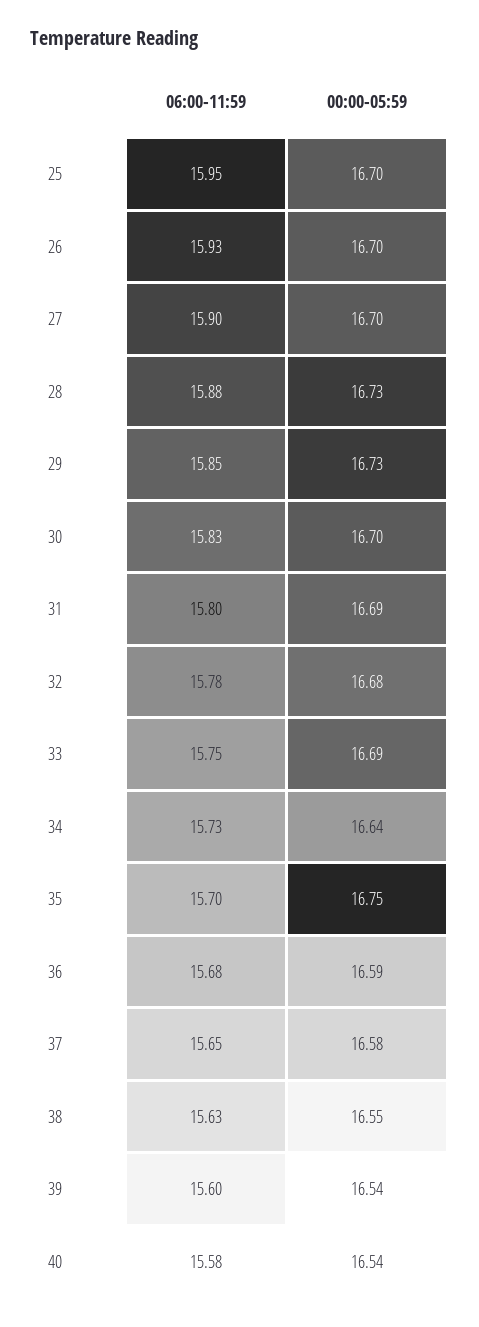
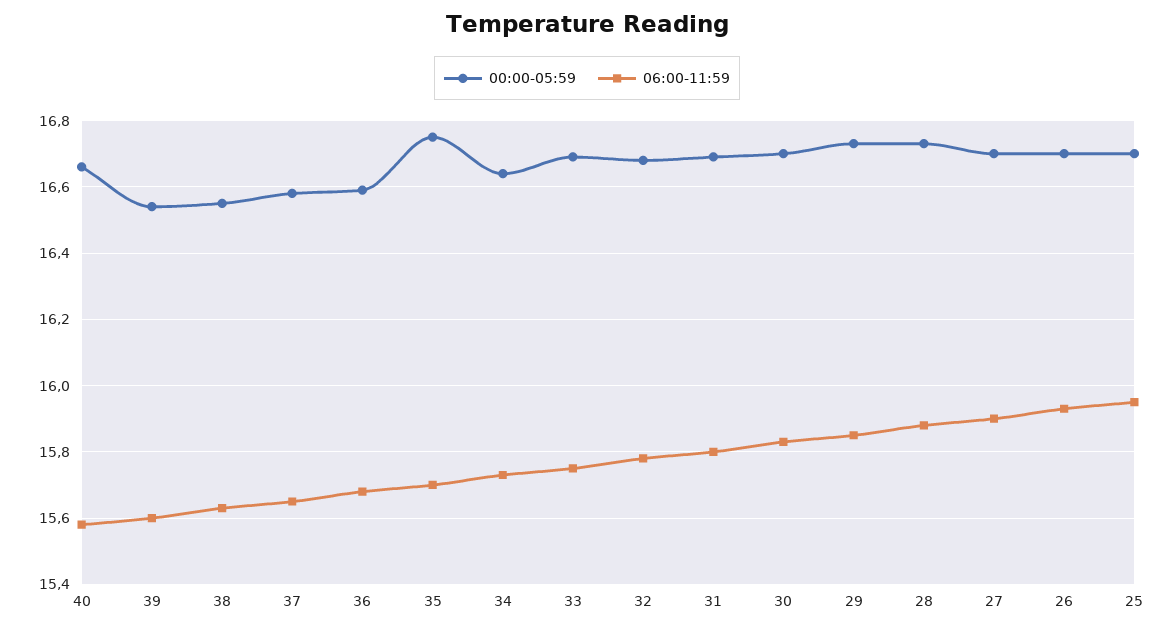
  {
    "06:00-11:59": {
      "25": 15.95,
      "26": 15.93,
      "27": 15.9,
      "28": 15.88,
      "29": 15.85,
      "30": 15.83,
      "31": 15.8,
      "32": 15.78,
      "33": 15.75,
      "34": 15.73,
      "35": 15.7,
      "36": 15.68,
      "37": 15.65,
      "38": 15.63,
      "39": 15.6,
      "40": 15.58
    },
    "00:00-05:59": {
      "25": 16.7,
      "26": 16.7,
      "27": 16.7,
      "28": 16.73,
      "29": 16.73,
      "30": 16.7,
      "31": 16.69,
      "32": 16.68,
      "33": 16.69,
      "34": 16.64,
      "35": 16.75,
      "36": 16.59,
      "37": 16.58,
      "38": 16.55,
      "39": 16.54,
-     "40": 16.54
+     "40": 16.65
    }
  }

